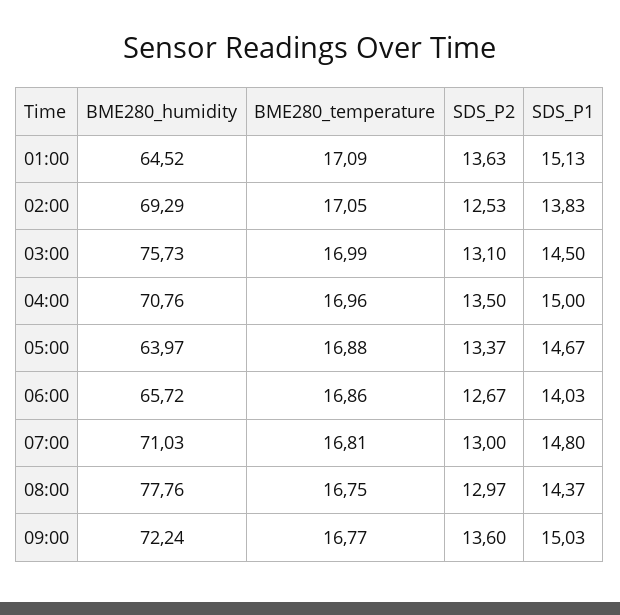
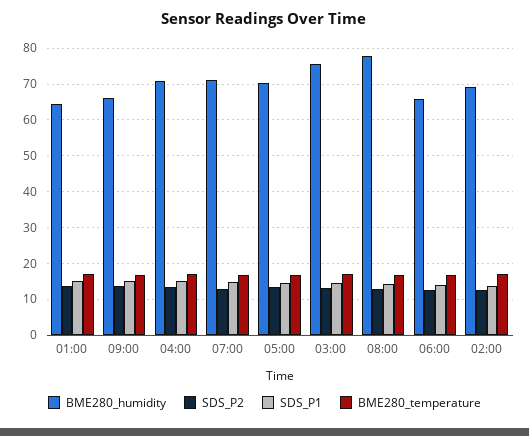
  {
    "BME280_humidity": {
      "01:00": 64.52,
      "02:00": 69.29,
      "03:00": 75.73,
      "04:00": 70.76,
-     "05:00": 63.97,
+     "05:00": 70,
      "06:00": 65.72,
      "07:00": 71.03,
      "08:00": 77.76,
-     "09:00": 72.24
+     "09:00": 66
    },
    "BME280_temperature": {
      "01:00": 17.09,
      "02:00": 17.05,
      "03:00": 16.99,
      "04:00": 16.96,
      "05:00": 16.88,
      "06:00": 16.86,
      "07:00": 16.81,
      "08:00": 16.75,
      "09:00": 16.77
    },
    "SDS_P2": {
      "01:00": 13.63,
      "02:00": 12.53,
      "03:00": 13.1,
      "04:00": 13.5,
      "05:00": 13.37,
      "06:00": 12.67,
      "07:00": 13,
      "08:00": 12.97,
      "09:00": 13.6
    },
    "SDS_P1": {
      "01:00": 15.13,
      "02:00": 13.83,
      "03:00": 14.5,
      "04:00": 15,
      "05:00": 14.67,
      "06:00": 14.03,
      "07:00": 14.8,
      "08:00": 14.37,
      "09:00": 15.03
    }
  }

